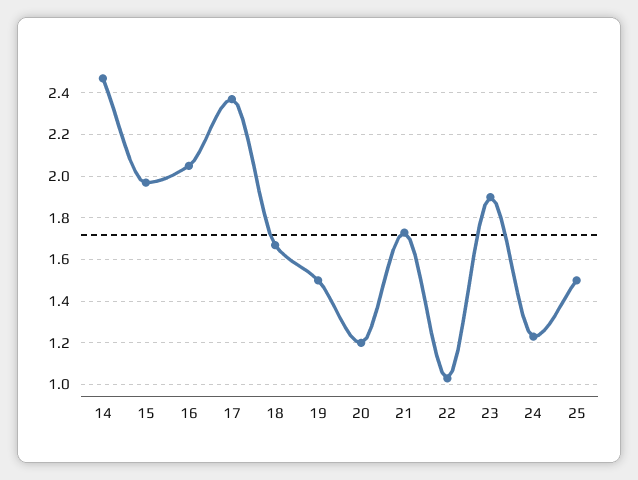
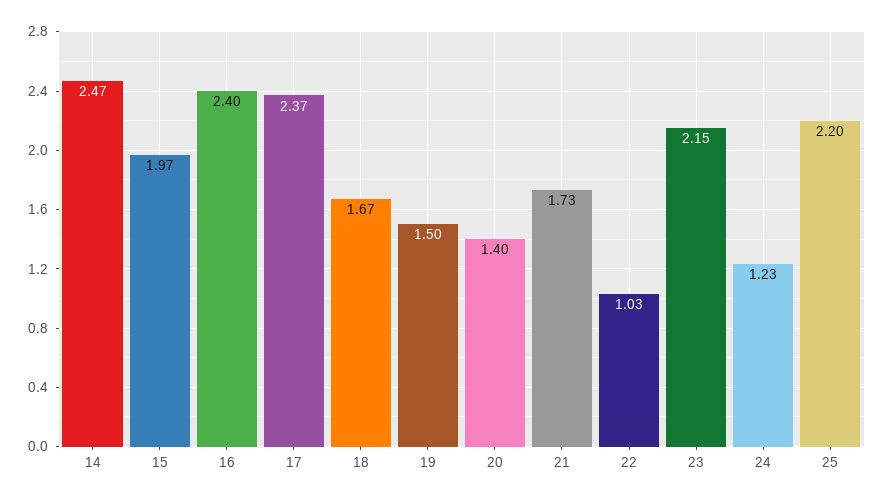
  {
    "14": 2.47,
    "15": 1.97,
-   "16": 2.05,
+   "16": 2.4,
    "17": 2.37,
    "18": 1.67,
    "19": 1.5,
-   "20": 1.2,
+   "20": 1.4,
    "21": 1.73,
    "22": 1.03,
-   "23": 1.9,
+   "23": 2.15,
    "24": 1.23,
-   "25": 1.5
+   "25": 2.2
  }

